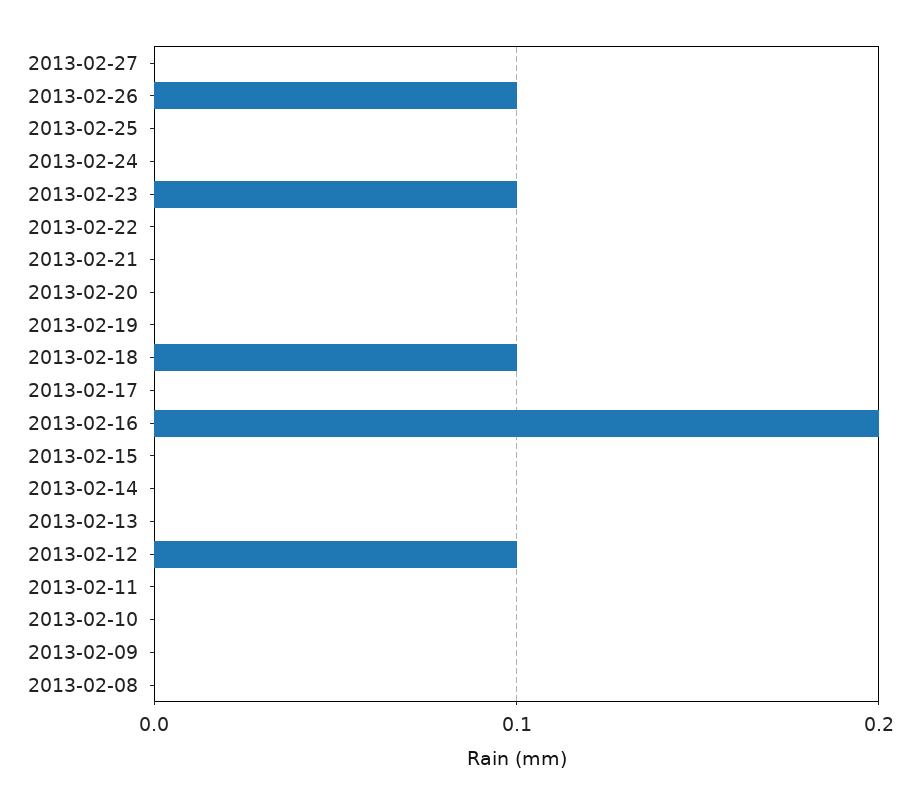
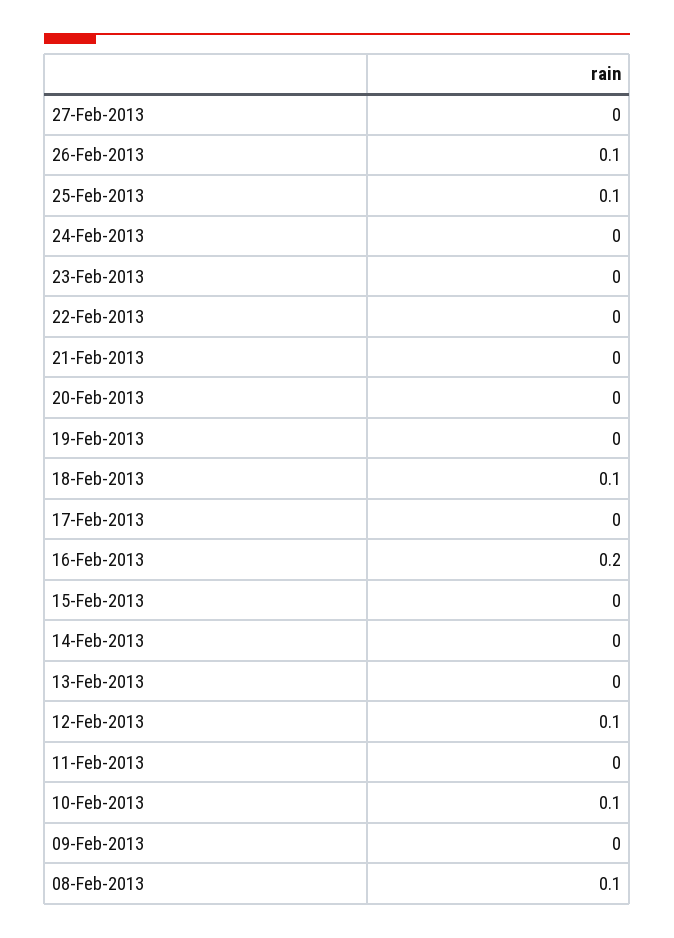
  {
    "2013-02-27": 0,
    "2013-02-26": 0.1,
-   "2013-02-25": 0,
+   "2013-02-25": 0.1,
    "2013-02-24": 0,
-   "2013-02-23": 0.1,
+   "2013-02-23": 0,
    "2013-02-22": 0,
    "2013-02-21": 0,
    "2013-02-20": 0,
    "2013-02-19": 0,
    "2013-02-18": 0.1,
    "2013-02-17": 0,
    "2013-02-16": 0.2,
    "2013-02-15": 0,
    "2013-02-14": 0,
    "2013-02-13": 0,
    "2013-02-12": 0.1,
    "2013-02-11": 0,
-   "2013-02-10": 0,
+   "2013-02-10": 0.1,
    "2013-02-09": 0,
-   "2013-02-08": 0
+   "2013-02-08": 0.1
  }

